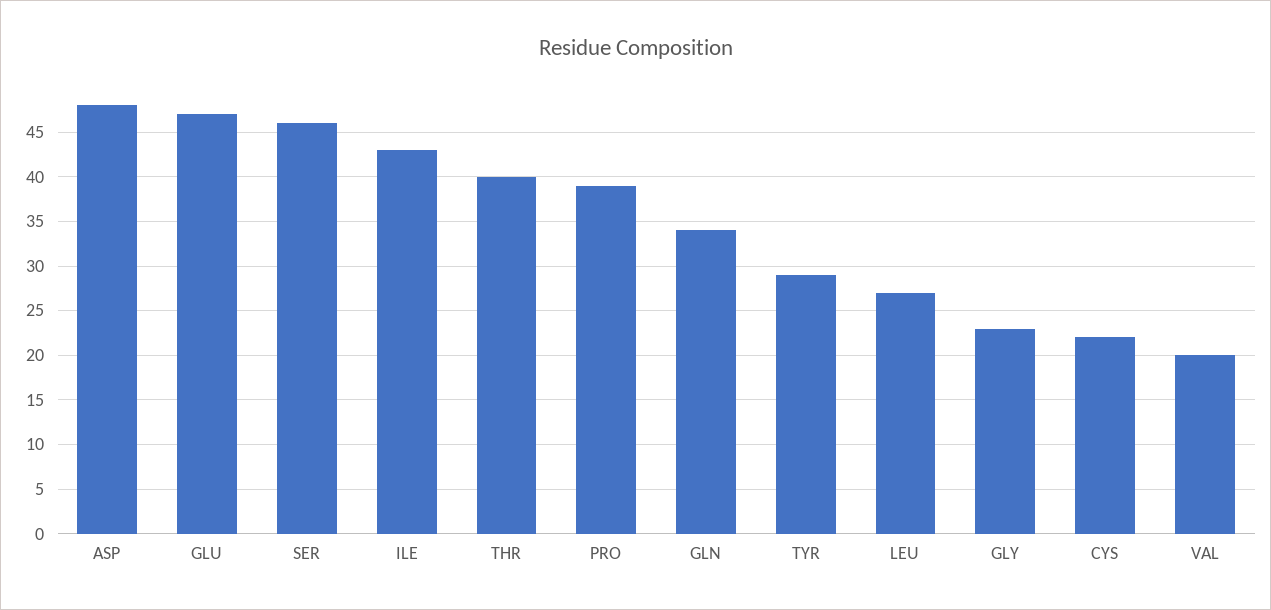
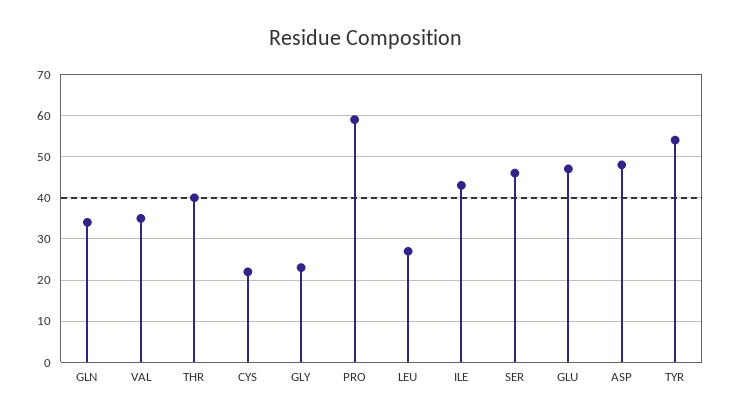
  {
    "ASP": 48,
    "GLU": 47,
    "SER": 46,
    "ILE": 43,
    "THR": 40,
-   "PRO": 39,
+   "PRO": 60,
    "GLN": 34,
-   "TYR": 29,
+   "TYR": 55,
    "LEU": 27,
    "GLY": 23,
    "CYS": 22,
-   "VAL": 20
+   "VAL": 35
  }

